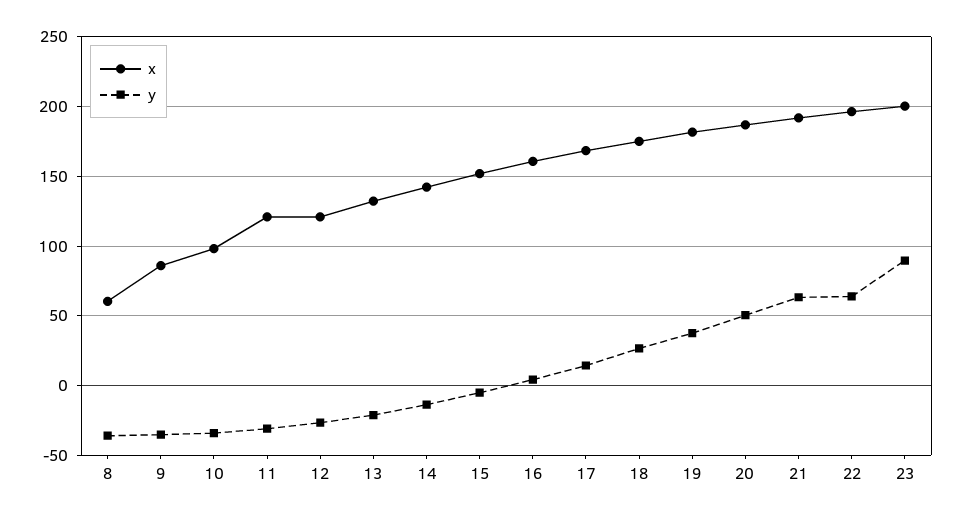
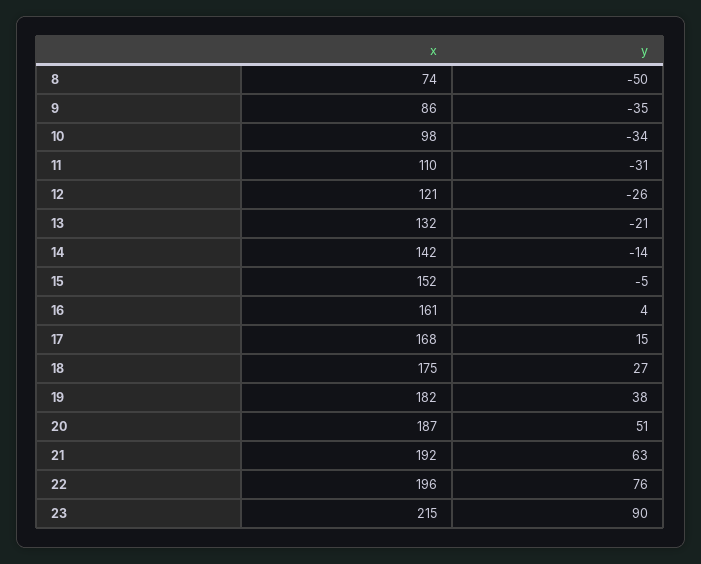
  {
    "x": {
-     "8": 60,
+     "8": 74,
      "9": 86,
      "10": 98,
-     "11": 120,
+     "11": 110,
      "12": 121,
      "13": 132,
      "14": 142,
      "15": 152,
      "16": 161,
      "17": 168,
      "18": 175,
      "19": 182,
      "20": 187,
      "21": 192,
      "22": 196,
-     "23": 200
+     "23": 215
    },
    "y": {
-     "8": -35,
+     "8": -50,
      "9": -35,
      "10": -34,
      "11": -31,
      "12": -26,
      "13": -21,
      "14": -14,
      "15": -5,
      "16": 4,
      "17": 15,
      "18": 27,
      "19": 38,
      "20": 51,
      "21": 63,
-     "22": 65,
+     "22": 76,
      "23": 90
    }
  }

